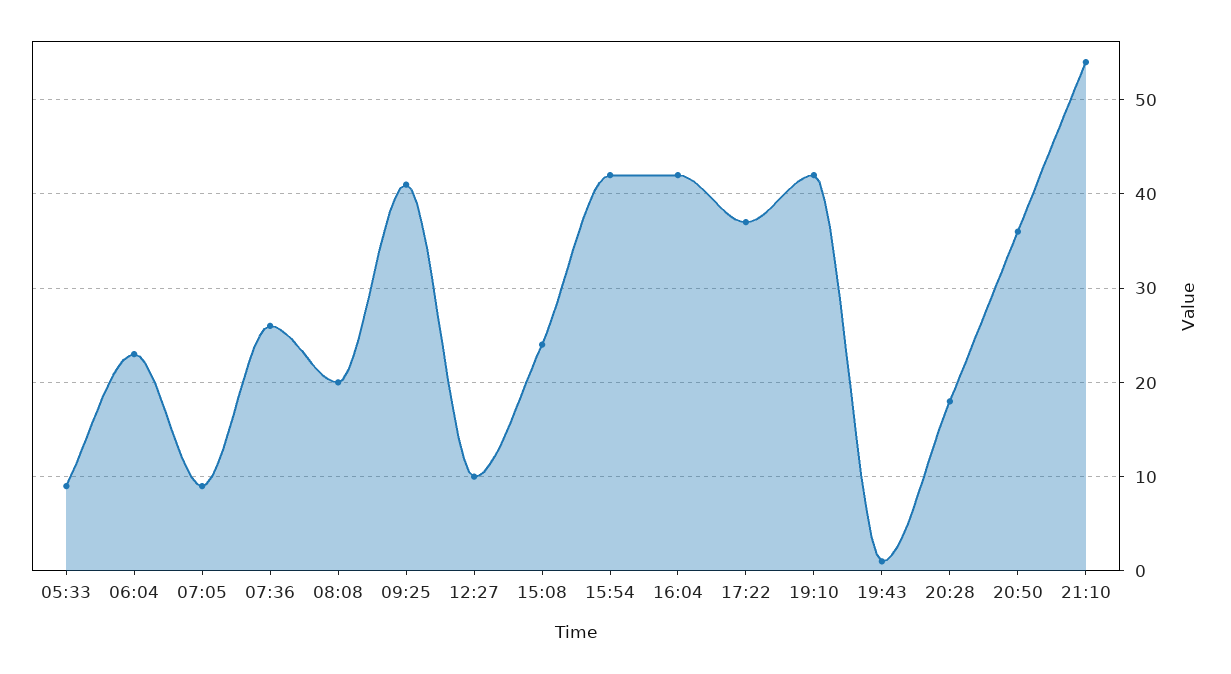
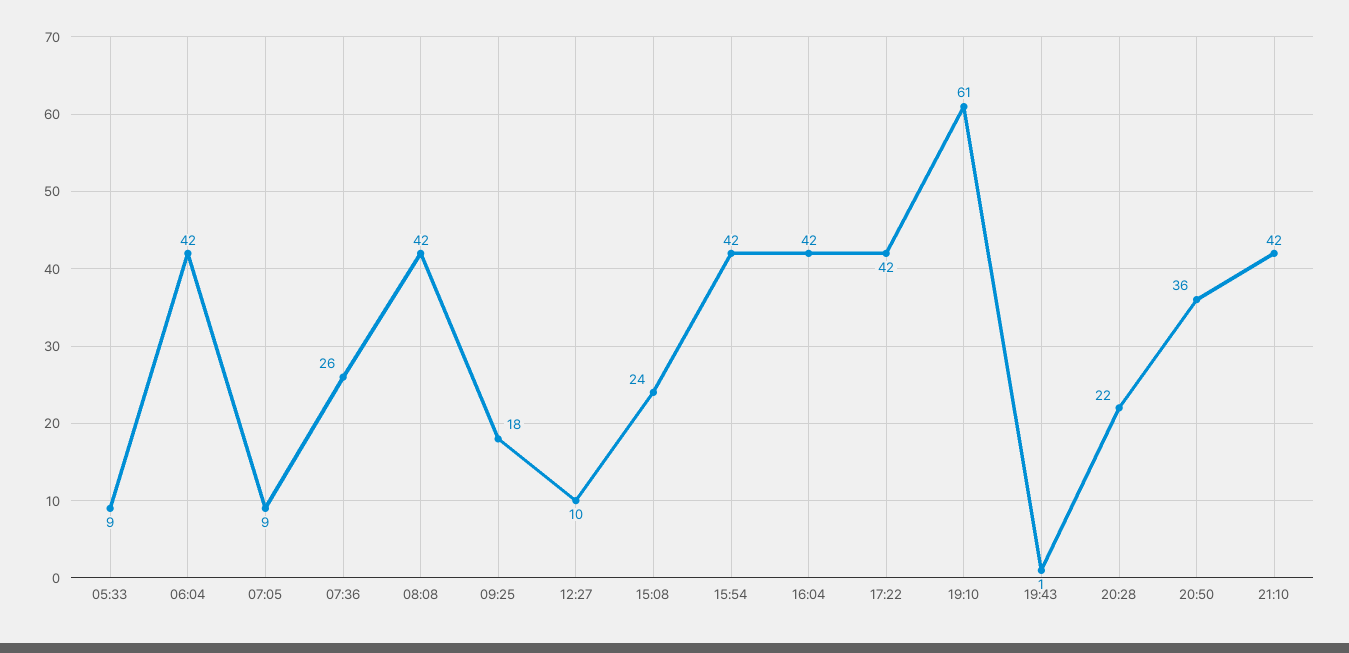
  {
    "05:33": 9,
-   "06:04": 23,
+   "06:04": 42,
    "07:05": 9,
    "07:36": 26,
-   "08:08": 20,
+   "08:08": 42,
-   "09:25": 41,
+   "09:25": 18,
    "12:27": 10,
    "15:08": 24,
    "15:54": 42,
    "16:04": 42,
-   "17:22": 37,
+   "17:22": 42,
-   "19:10": 42,
+   "19:10": 61,
    "19:43": 1,
-   "20:28": 18,
+   "20:28": 22,
    "20:50": 36,
-   "21:10": 54
+   "21:10": 42
  }

